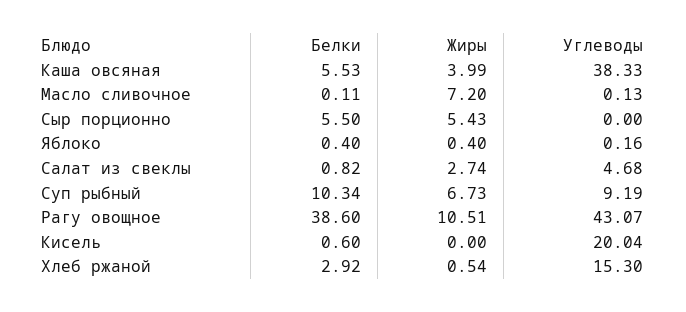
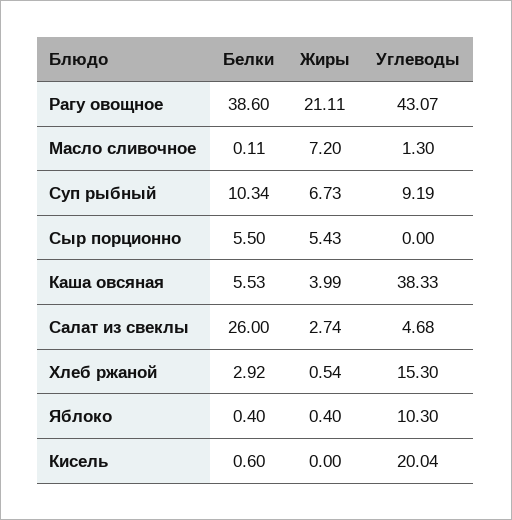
  {
    "Белки": {
      "Каша овсяная": 5.53,
      "Масло сливочное": 0.11,
      "Сыр порционно": 5.5,
      "Яблоко": 0.4,
-     "Салат из свеклы": 0.82,
+     "Салат из свеклы": 26,
      "Суп рыбный": 10.34,
      "Рагу овощное": 38.6,
      "Кисель": 0.6,
      "Хлеб ржаной": 2.92
    },
    "Жиры": {
      "Каша овсяная": 3.99,
      "Масло сливочное": 7.2,
      "Сыр порционно": 5.43,
      "Яблоко": 0.4,
      "Салат из свеклы": 2.74,
      "Суп рыбный": 6.73,
-     "Рагу овощное": 10.51,
+     "Рагу овощное": 21.11,
      "Кисель": 0,
      "Хлеб ржаной": 0.54
    },
    "Углеводы": {
      "Каша овсяная": 38.33,
-     "Масло сливочное": 0.13,
+     "Масло сливочное": 1.3,
      "Сыр порционно": 0,
-     "Яблоко": 0.16,
+     "Яблоко": 10.3,
      "Салат из свеклы": 4.68,
      "Суп рыбный": 9.19,
      "Рагу овощное": 43.07,
      "Кисель": 20.04,
      "Хлеб ржаной": 15.3
    }
  }

